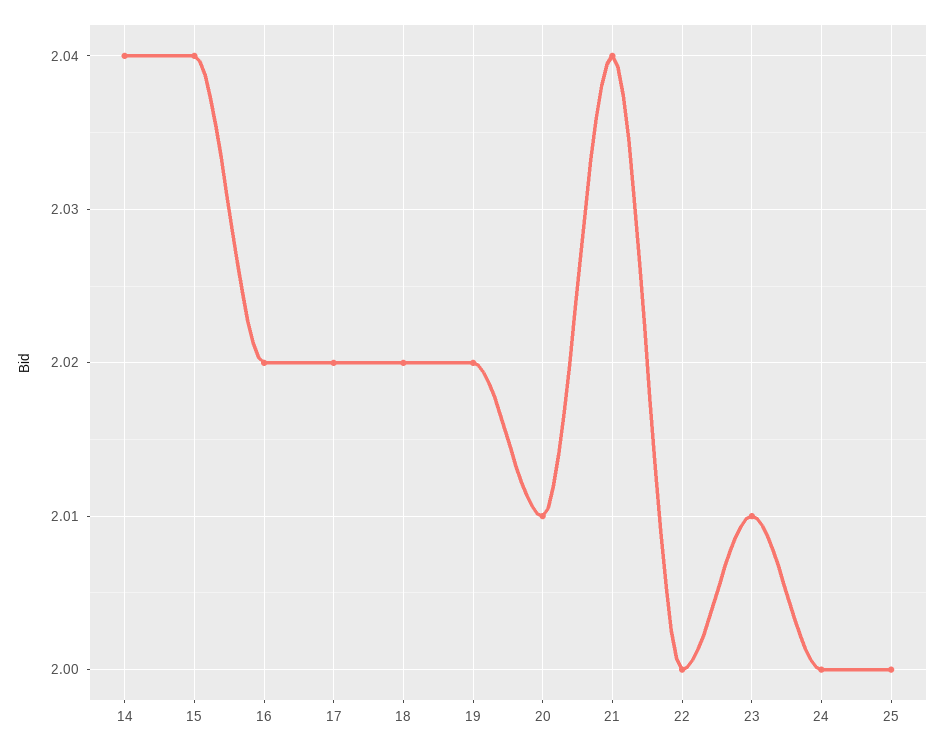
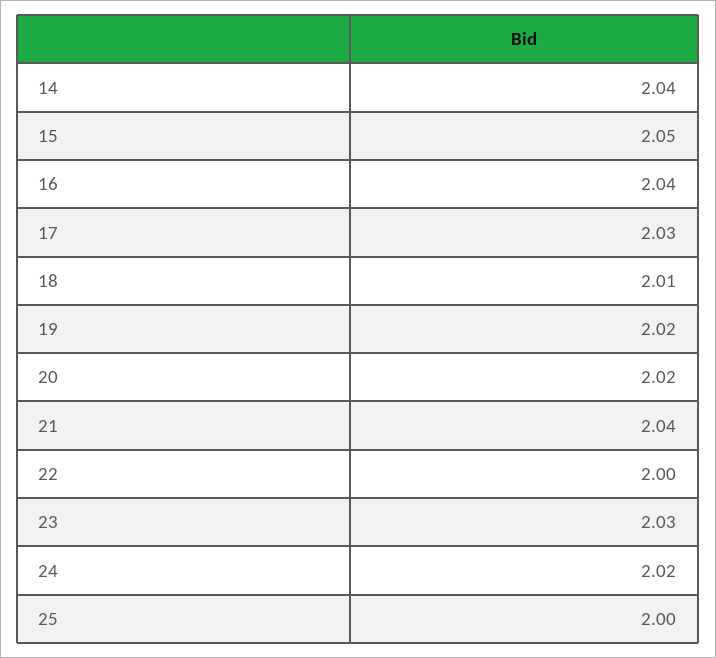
  {
    "14": 2.04,
-   "15": 2.04,
+   "15": 2.05,
-   "16": 2.02,
+   "16": 2.04,
-   "17": 2.02,
+   "17": 2.03,
-   "18": 2.02,
+   "18": 2.01,
    "19": 2.02,
-   "20": 2.01,
+   "20": 2.02,
    "21": 2.04,
    "22": 2,
-   "23": 2.01,
+   "23": 2.03,
-   "24": 2,
+   "24": 2.02,
    "25": 2
  }

